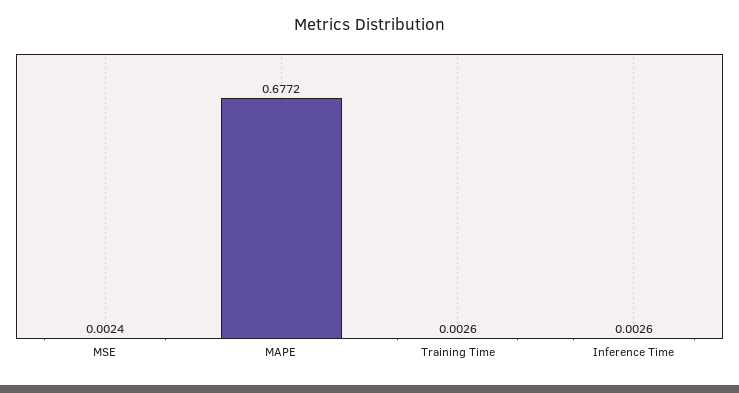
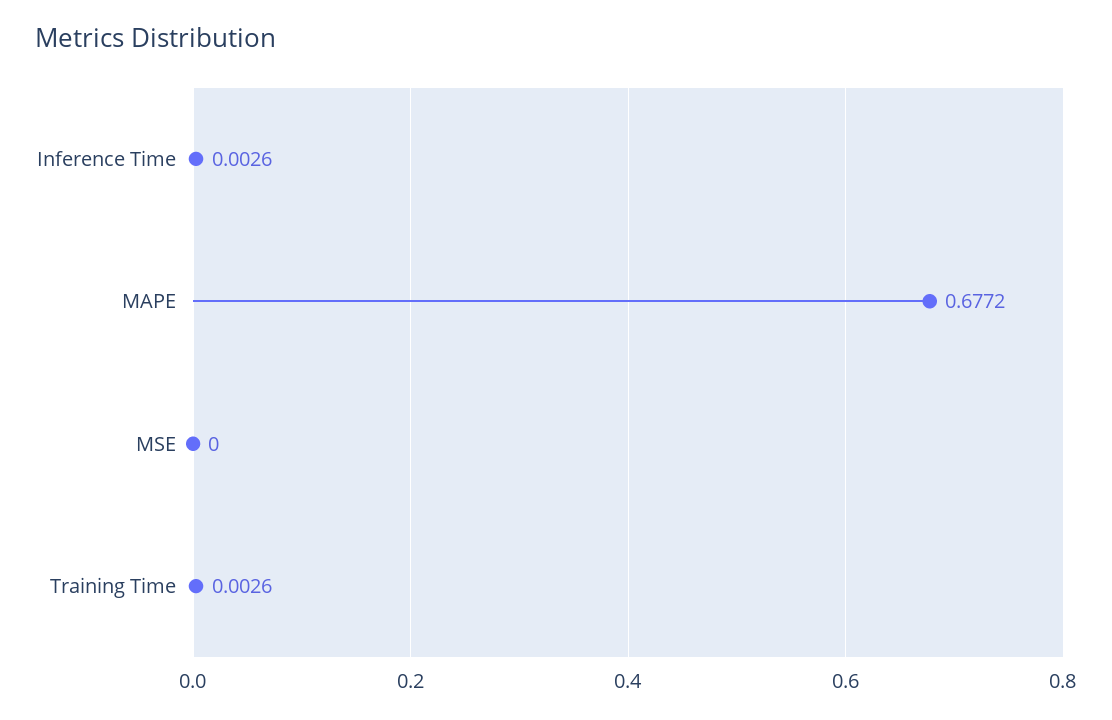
  {
-   "MSE": 0.0024,
+   "MSE": 0,
    "MAPE": 0.6772,
    "Training Time": 0.0026,
    "Inference Time": 0.0026
  }

